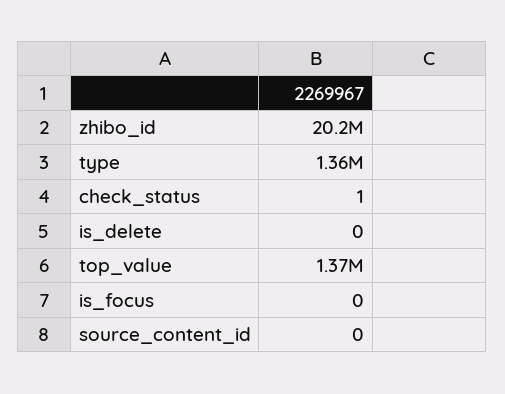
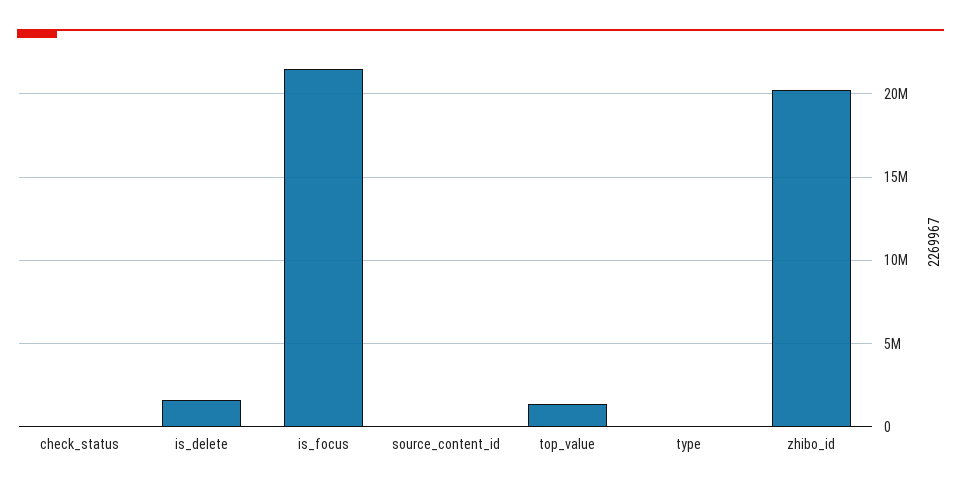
  {
    "zhibo_id": 20200000,
-   "type": 1360000,
+   "type": 0,
    "check_status": 1,
-   "is_delete": 0,
+   "is_delete": 1500000,
    "top_value": 1370000,
-   "is_focus": 0,
+   "is_focus": 21500000,
    "source_content_id": 0
  }

